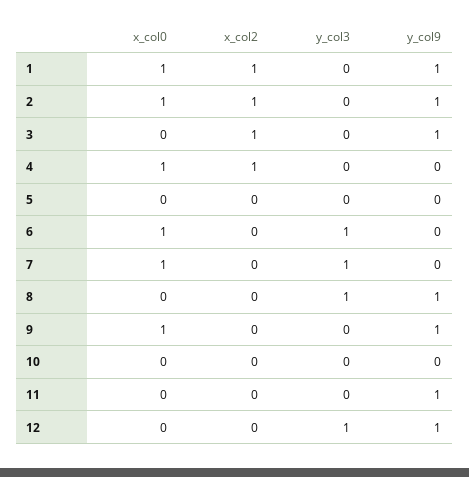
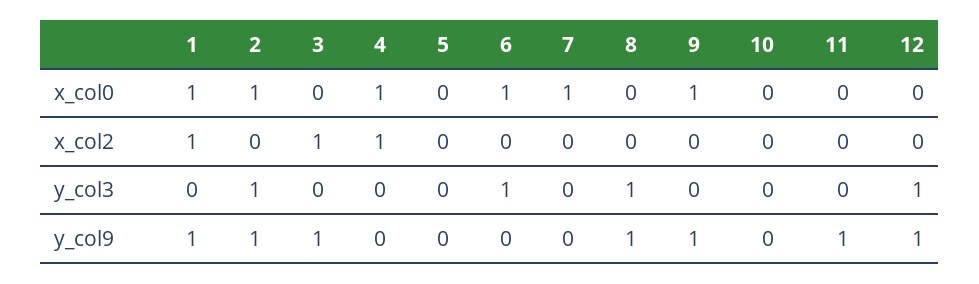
  {
    "x_col0": {
      "1": 1,
      "2": 1,
      "3": 0,
      "4": 1,
      "5": 0,
      "6": 1,
      "7": 1,
      "8": 0,
      "9": 1,
      "10": 0,
      "11": 0,
      "12": 0
    },
    "x_col2": {
      "1": 1,
-     "2": 1,
+     "2": 0,
      "3": 1,
      "4": 1,
      "5": 0,
      "6": 0,
      "7": 0,
      "8": 0,
      "9": 0,
      "10": 0,
      "11": 0,
      "12": 0
    },
    "y_col3": {
      "1": 0,
-     "2": 0,
+     "2": 1,
      "3": 0,
      "4": 0,
      "5": 0,
      "6": 1,
-     "7": 1,
+     "7": 0,
      "8": 1,
      "9": 0,
      "10": 0,
      "11": 0,
      "12": 1
    },
    "y_col9": {
      "1": 1,
      "2": 1,
      "3": 1,
      "4": 0,
      "5": 0,
      "6": 0,
      "7": 0,
      "8": 1,
      "9": 1,
      "10": 0,
      "11": 1,
      "12": 1
    }
  }

